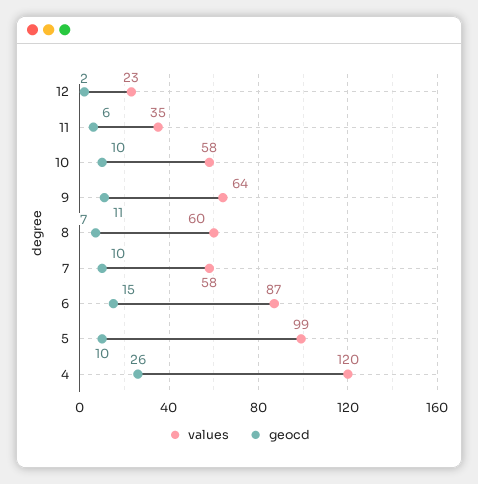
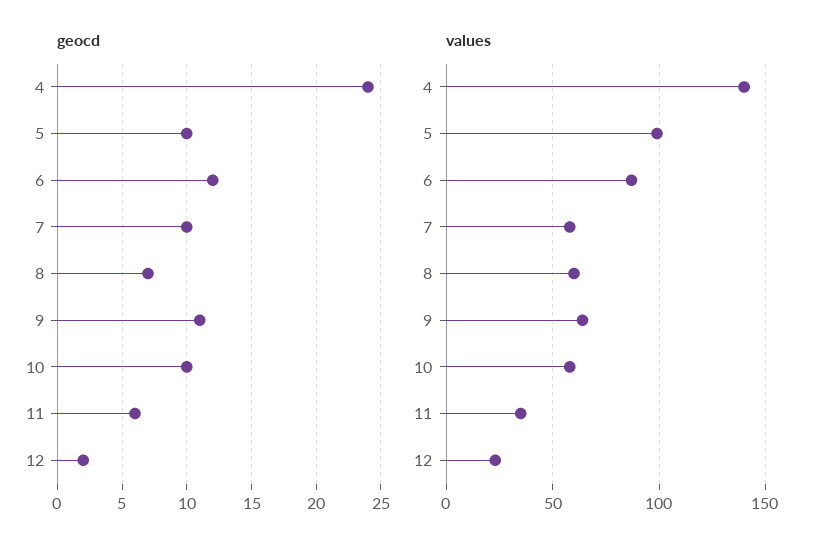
  {
    "values": {
      "12": 23,
      "11": 35,
      "10": 58,
      "9": 64,
      "8": 60,
      "7": 58,
      "6": 87,
      "5": 99,
-     "4": 120
+     "4": 140
    },
    "geocd": {
      "12": 2,
      "11": 6,
      "10": 10,
      "9": 11,
      "8": 7,
      "7": 10,
-     "6": 15,
+     "6": 12,
      "5": 10,
-     "4": 26
+     "4": 24
    }
  }

